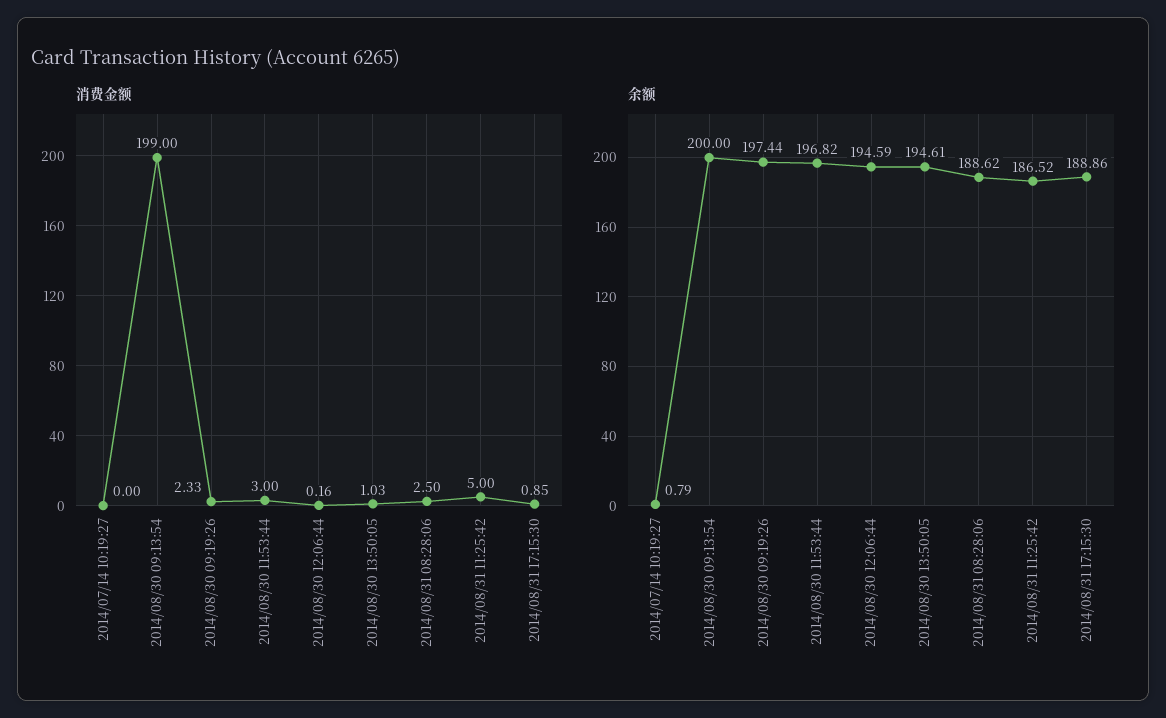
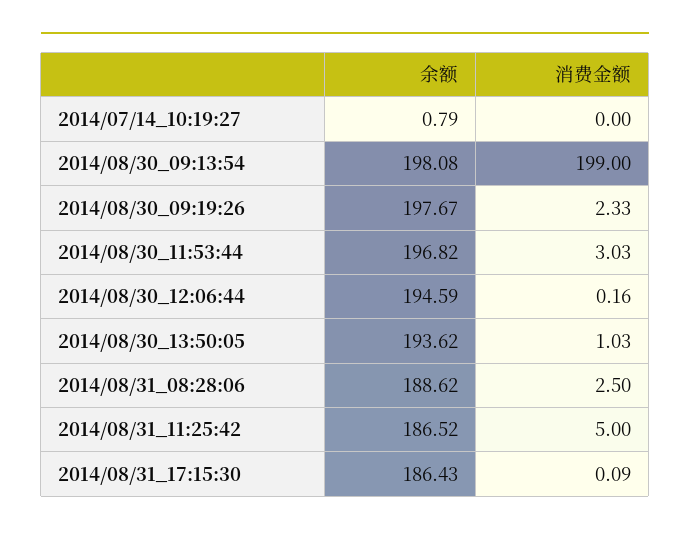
  {
    "消费金额": {
      "2014/07/14 10:19:27": 0,
      "2014/08/30 09:13:54": 199,
      "2014/08/30 09:19:26": 2.33,
-     "2014/08/30 11:53:44": 3,
+     "2014/08/30 11:53:44": 3.03,
      "2014/08/30 12:06:44": 0.16,
      "2014/08/30 13:50:05": 1.03,
      "2014/08/31 08:28:06": 2.5,
      "2014/08/31 11:25:42": 5,
-     "2014/08/31 17:15:30": 0.85
+     "2014/08/31 17:15:30": 0.09
    },
    "余额": {
      "2014/07/14 10:19:27": 0.79,
-     "2014/08/30 09:13:54": 200,
+     "2014/08/30 09:13:54": 198.08,
-     "2014/08/30 09:19:26": 197.44,
+     "2014/08/30 09:19:26": 197.67,
      "2014/08/30 11:53:44": 196.82,
      "2014/08/30 12:06:44": 194.59,
-     "2014/08/30 13:50:05": 194.61,
+     "2014/08/30 13:50:05": 193.62,
      "2014/08/31 08:28:06": 188.62,
      "2014/08/31 11:25:42": 186.52,
-     "2014/08/31 17:15:30": 188.86
+     "2014/08/31 17:15:30": 186.43
    }
  }

